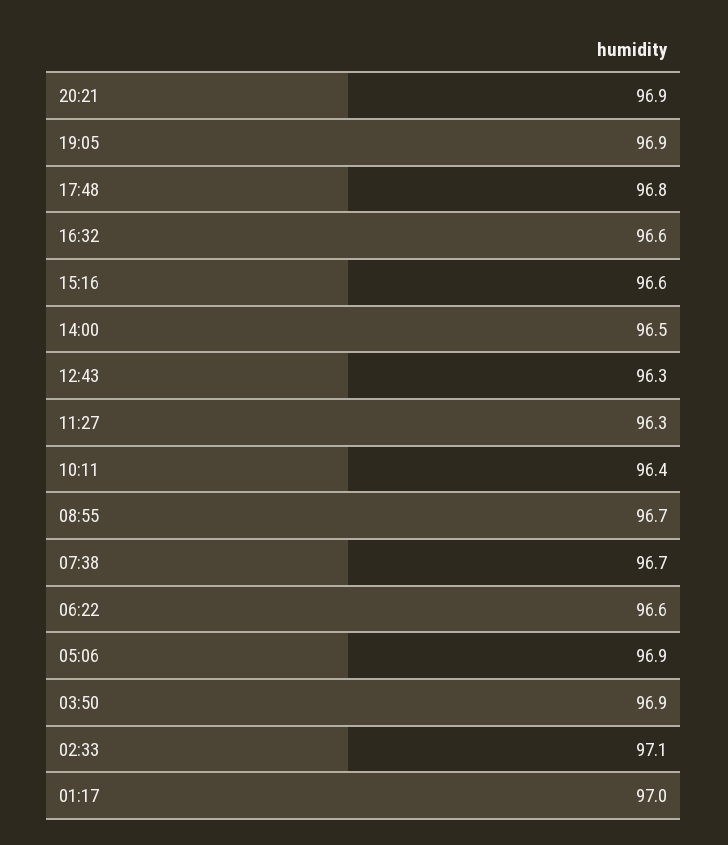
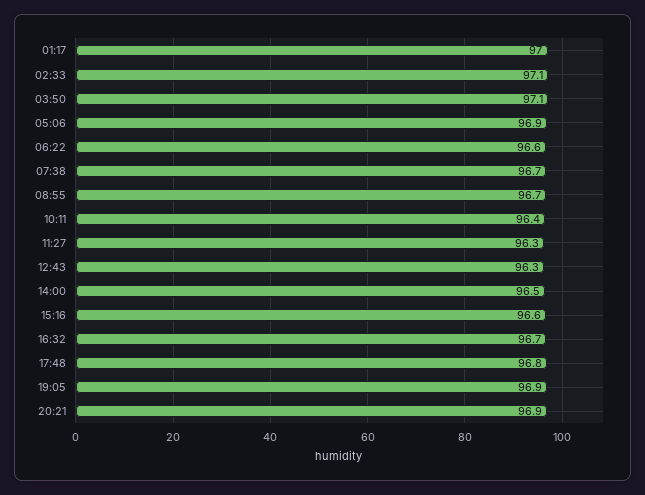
  {
    "20:21": 96.9,
    "19:05": 96.9,
    "17:48": 96.8,
-   "16:32": 96.6,
+   "16:32": 96.7,
    "15:16": 96.6,
    "14:00": 96.5,
    "12:43": 96.3,
    "11:27": 96.3,
    "10:11": 96.4,
    "08:55": 96.7,
    "07:38": 96.7,
    "06:22": 96.6,
    "05:06": 96.9,
-   "03:50": 96.9,
+   "03:50": 97.1,
    "02:33": 97.1,
    "01:17": 97
  }

